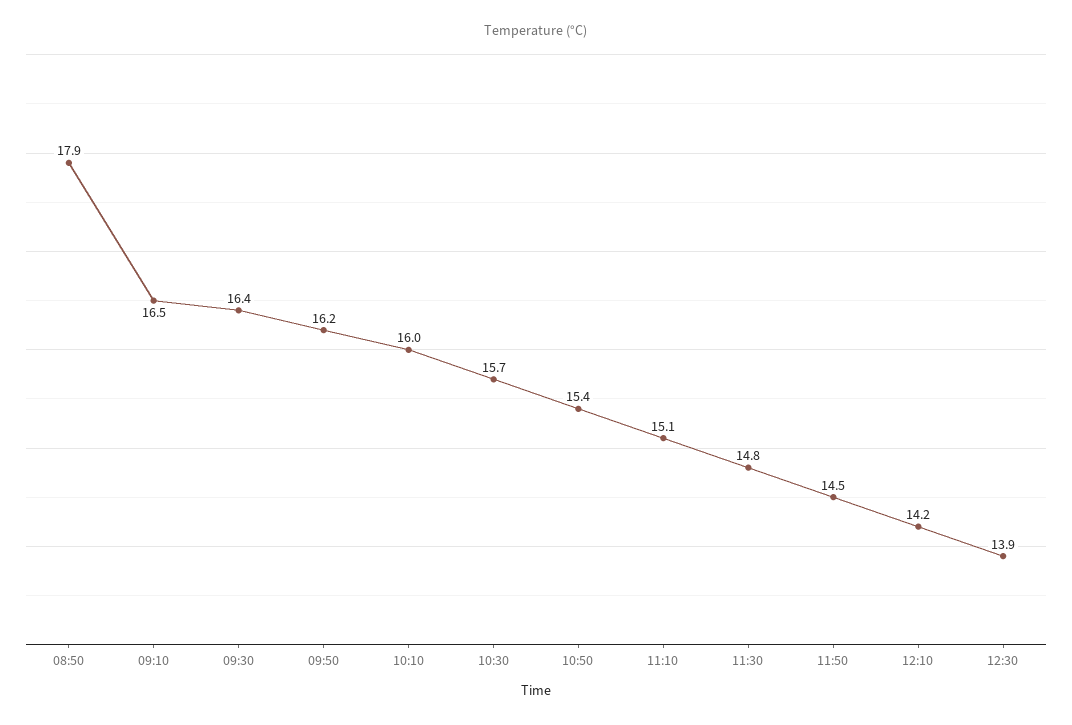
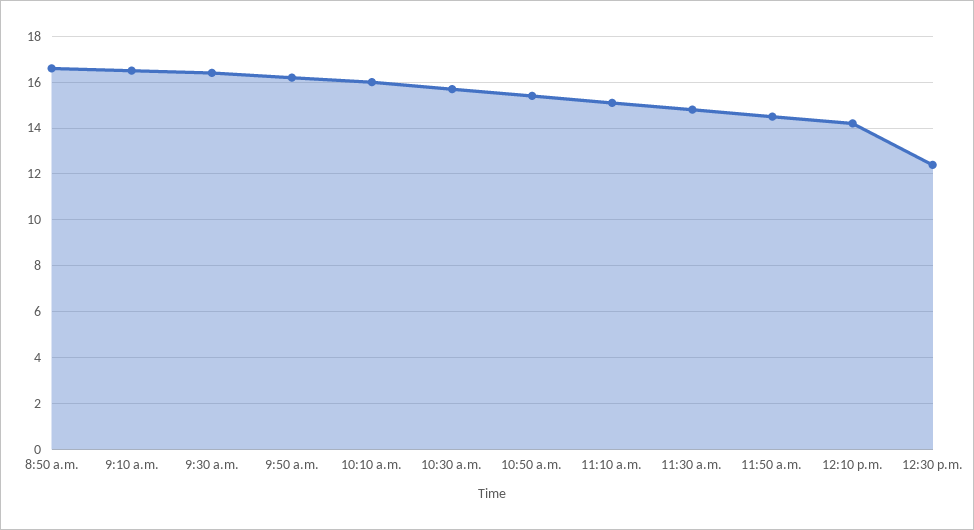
  {
-   "08:50": 17.9,
+   "08:50": 16.5,
    "09:10": 16.5,
    "09:30": 16.4,
    "09:50": 16.2,
    "10:10": 16,
    "10:30": 15.7,
    "10:50": 15.4,
    "11:10": 15.1,
    "11:30": 14.8,
    "11:50": 14.5,
    "12:10": 14.2,
-   "12:30": 13.9
+   "12:30": 12.5
  }

